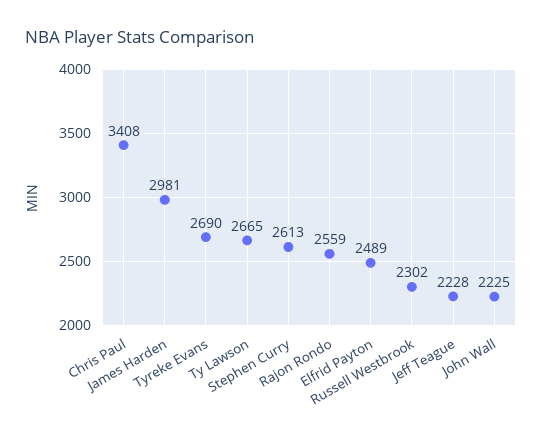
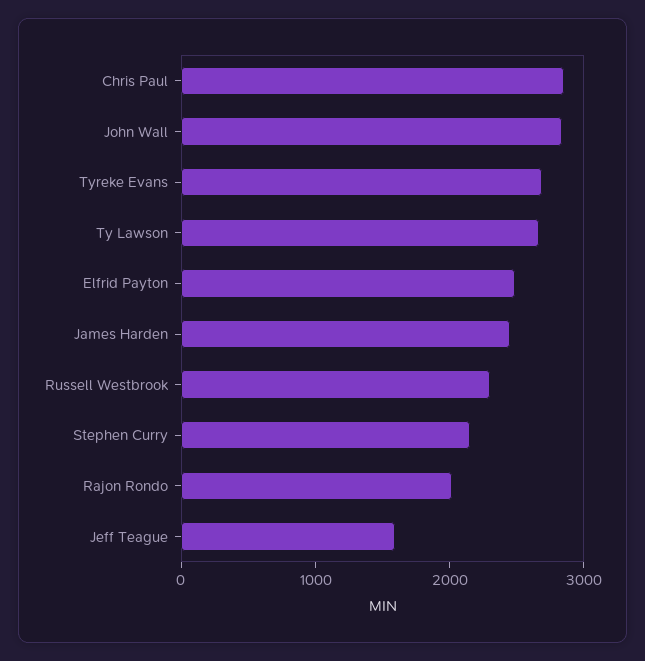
  {
-   "Chris Paul": 3408,
+   "Chris Paul": 2800,
-   "James Harden": 2981,
+   "James Harden": 2400,
    "Tyreke Evans": 2690,
    "Ty Lawson": 2665,
-   "Stephen Curry": 2613,
+   "Stephen Curry": 2200,
-   "Rajon Rondo": 2559,
+   "Rajon Rondo": 2000,
    "Elfrid Payton": 2489,
    "Russell Westbrook": 2302,
-   "Jeff Teague": 2228,
+   "Jeff Teague": 1600,
-   "John Wall": 2225
+   "John Wall": 2800
  }

